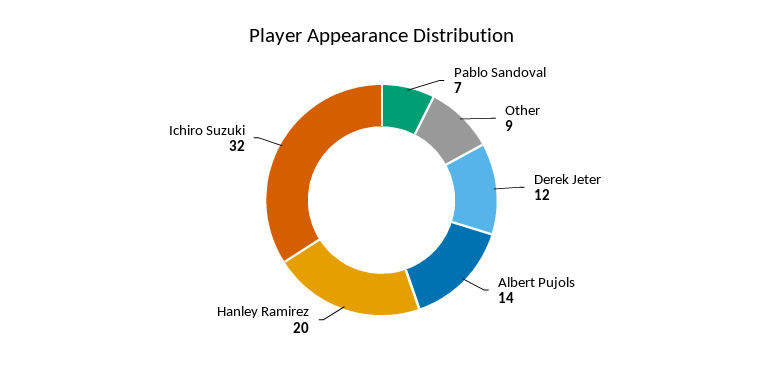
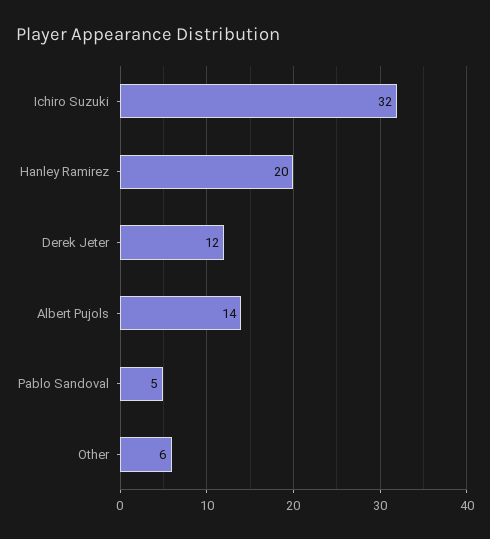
  {
-   "Pablo Sandoval": 7,
+   "Pablo Sandoval": 5,
-   "Other": 9,
+   "Other": 6,
    "Derek Jeter": 12,
    "Albert Pujols": 14,
    "Hanley Ramirez": 20,
    "Ichiro Suzuki": 32
  }

